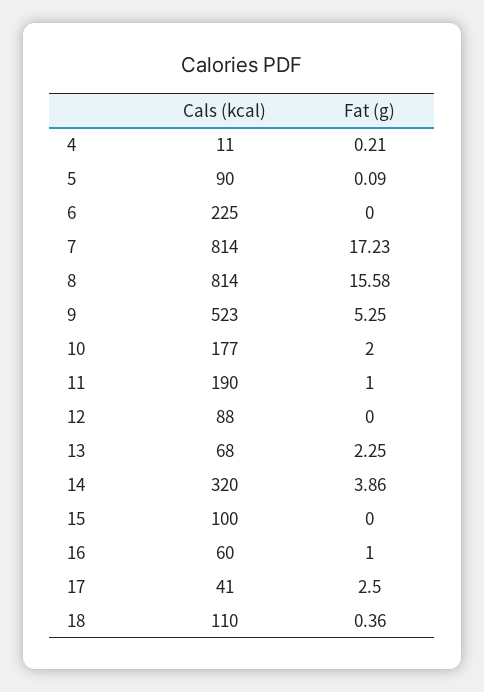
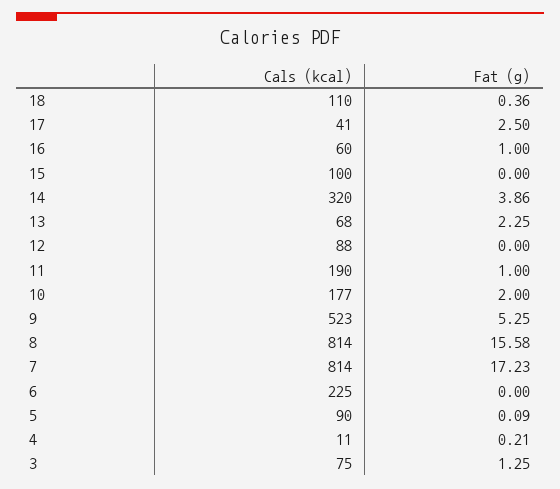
  {
    "Cals (kcal)": {
      "4": 11,
      "5": 90,
      "6": 225,
      "7": 814,
      "8": 814,
      "9": 523,
      "10": 177,
      "11": 190,
      "12": 88,
      "13": 68,
      "14": 320,
      "15": 100,
      "16": 60,
      "17": 41,
-     "18": 110
+     "18": 110,
+     "3": 75
    },
    "Fat (g)": {
      "4": 0.21,
      "5": 0.09,
      "6": 0,
      "7": 17.23,
      "8": 15.58,
      "9": 5.25,
      "10": 2,
      "11": 1,
      "12": 0,
      "13": 2.25,
      "14": 3.86,
      "15": 0,
      "16": 1,
      "17": 2.5,
-     "18": 0.36
+     "18": 0.36,
+     "3": 1.25
    }
  }

